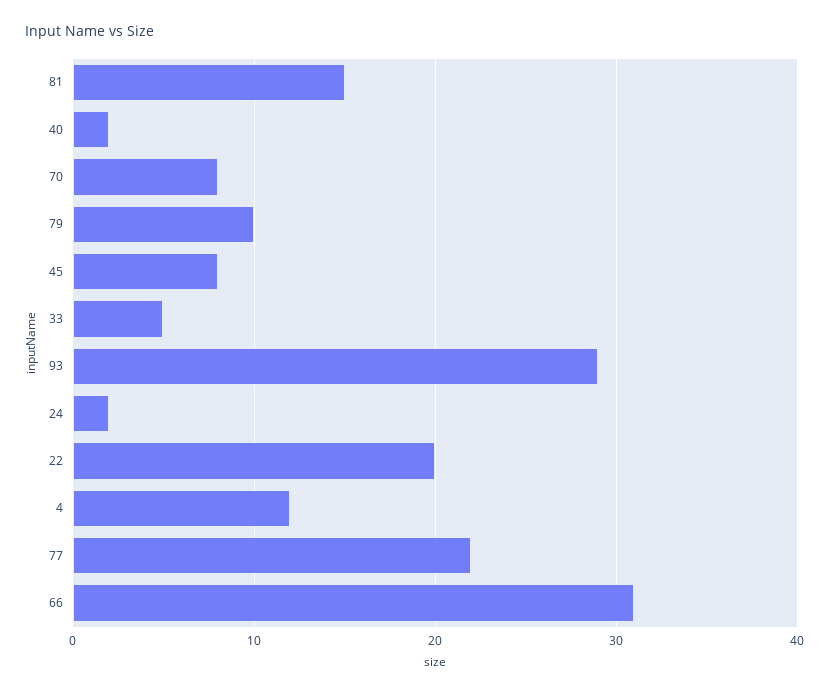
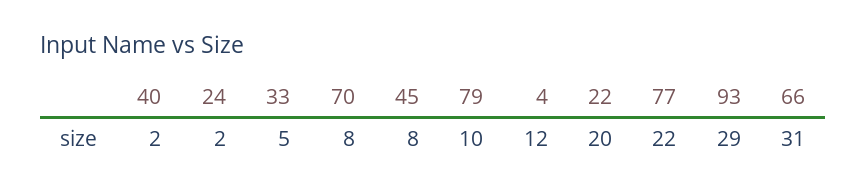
  {
-   "81": 15,
    "40": 2,
    "70": 8,
    "79": 10,
    "45": 8,
    "33": 5,
    "93": 29,
    "24": 2,
    "22": 20,
    "4": 12,
    "77": 22,
    "66": 31
  }

